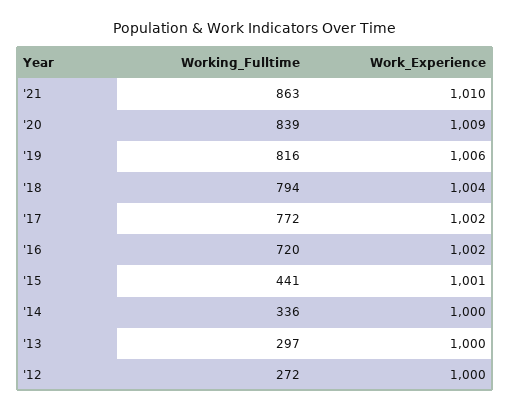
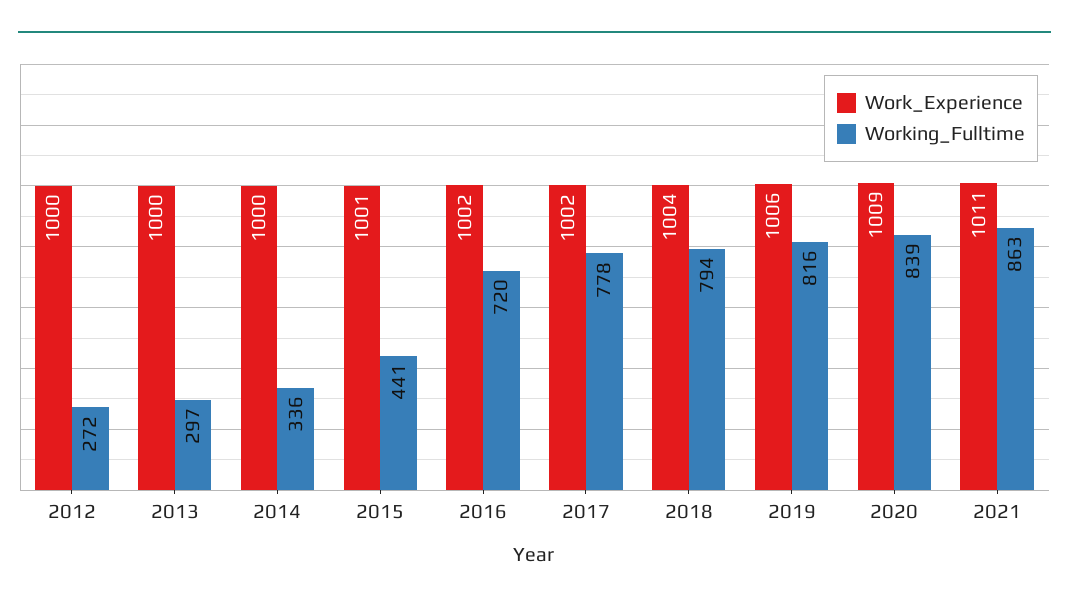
  {
    "Working_Fulltime": {
      "'21": 863,
      "'20": 839,
      "'19": 816,
      "'18": 794,
-     "'17": 772,
+     "'17": 778,
      "'16": 720,
      "'15": 441,
      "'14": 336,
      "'13": 297,
      "'12": 272
    },
    "Work_Experience": {
-     "'21": 1010,
+     "'21": 1011,
      "'20": 1009,
      "'19": 1006,
      "'18": 1004,
      "'17": 1002,
      "'16": 1002,
      "'15": 1001,
      "'14": 1000,
      "'13": 1000,
      "'12": 1000
    }
  }

